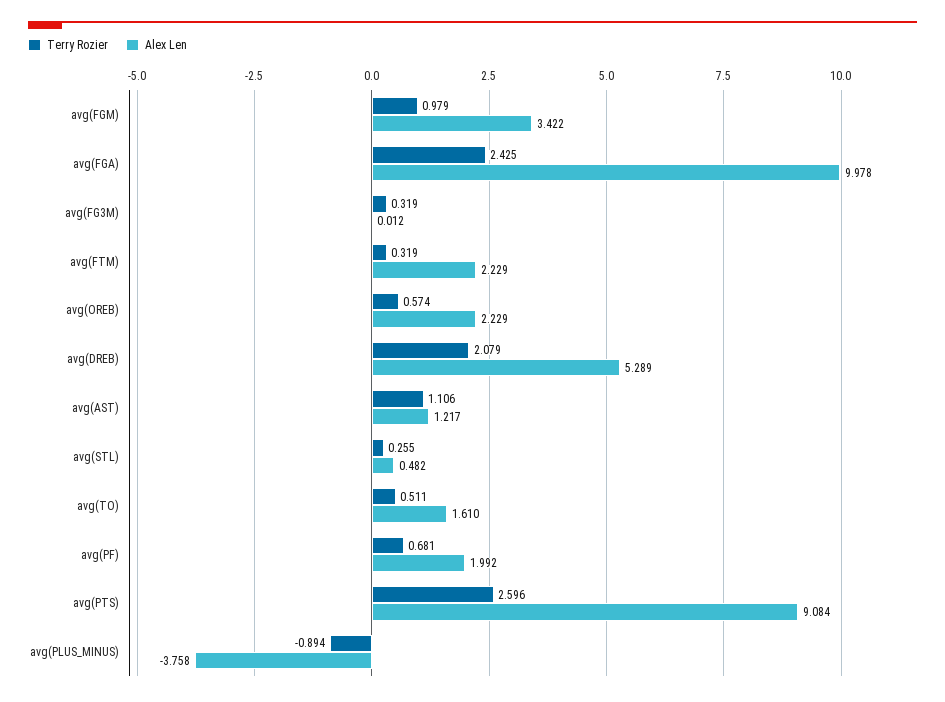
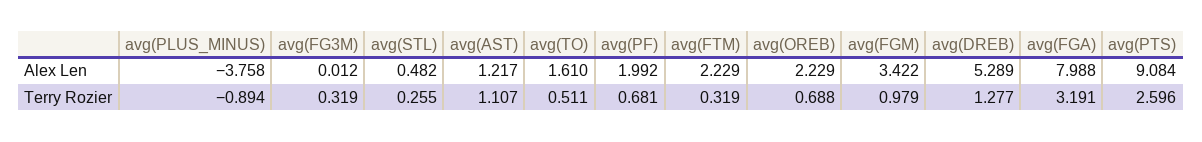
  {
    "Terry Rozier": {
      "avg(FGM)": 0.979,
-     "avg(FGA)": 2.425,
+     "avg(FGA)": 3.191,
      "avg(FG3M)": 0.319,
      "avg(FTM)": 0.319,
-     "avg(OREB)": 0.574,
+     "avg(OREB)": 0.688,
-     "avg(DREB)": 2.079,
+     "avg(DREB)": 1.277,
-     "avg(AST)": 1.106,
+     "avg(AST)": 1.107,
      "avg(STL)": 0.255,
      "avg(TO)": 0.511,
      "avg(PF)": 0.681,
      "avg(PTS)": 2.596,
      "avg(PLUS_MINUS)": -0.894
    },
    "Alex Len": {
      "avg(FGM)": 3.422,
-     "avg(FGA)": 9.978,
+     "avg(FGA)": 7.988,
      "avg(FG3M)": 0.012,
      "avg(FTM)": 2.229,
      "avg(OREB)": 2.229,
      "avg(DREB)": 5.289,
      "avg(AST)": 1.217,
      "avg(STL)": 0.482,
      "avg(TO)": 1.61,
      "avg(PF)": 1.992,
      "avg(PTS)": 9.084,
      "avg(PLUS_MINUS)": -3.758
    }
  }

